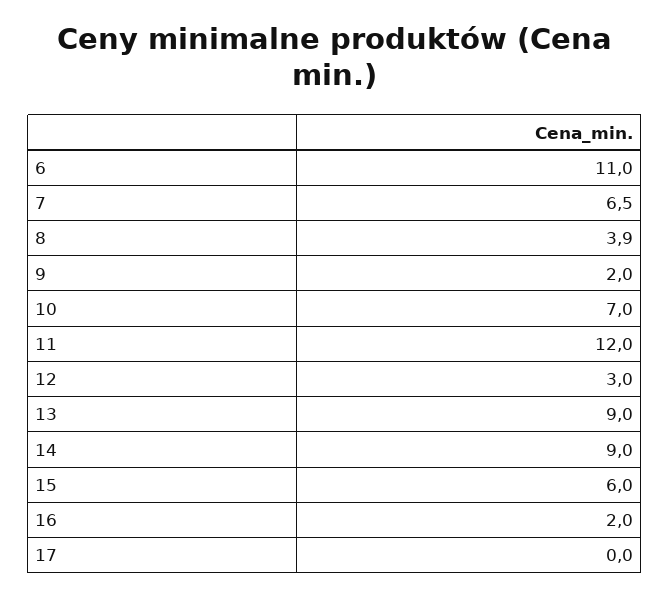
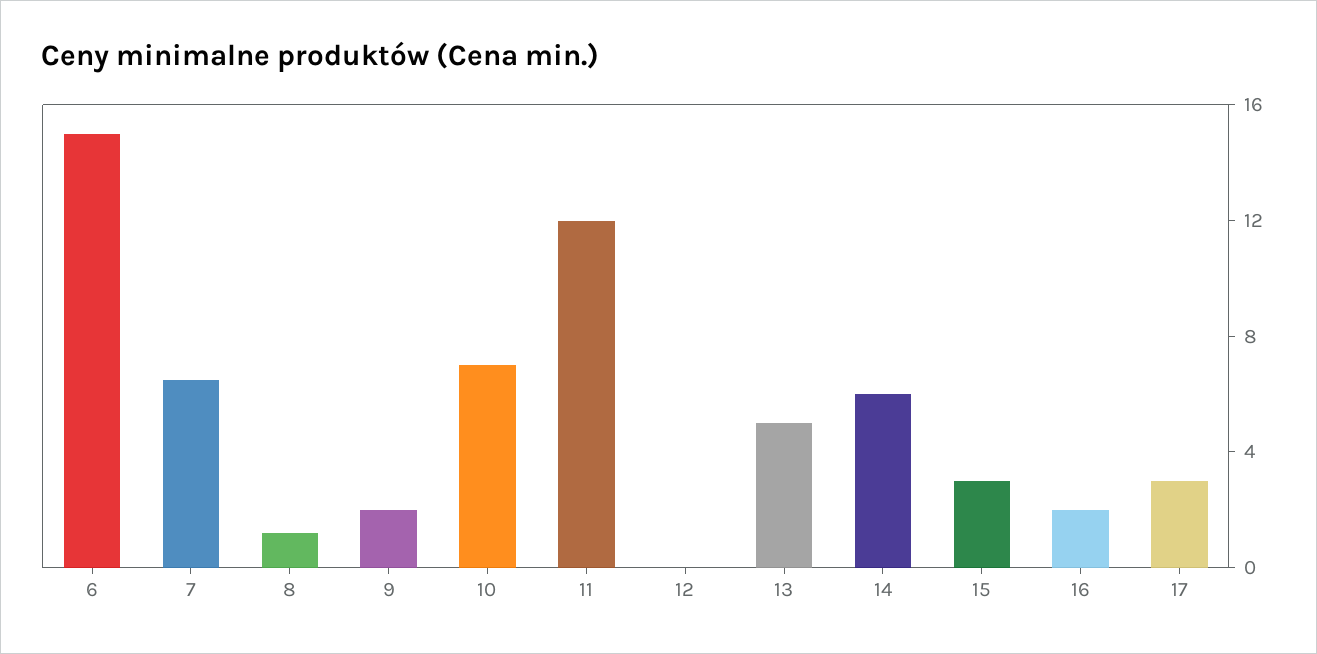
  {
-   "6": 11,
+   "6": 15,
    "7": 6.5,
-   "8": 3.9,
+   "8": 1,
    "9": 2,
    "10": 7,
    "11": 12,
-   "12": 3,
+   "12": 0,
-   "13": 9,
+   "13": 5,
-   "14": 9,
+   "14": 6,
-   "15": 6,
+   "15": 3,
    "16": 2,
-   "17": 0
+   "17": 3
  }

